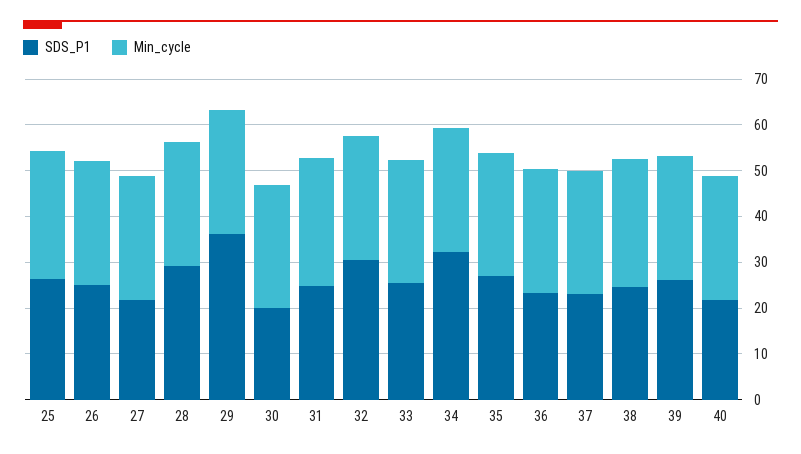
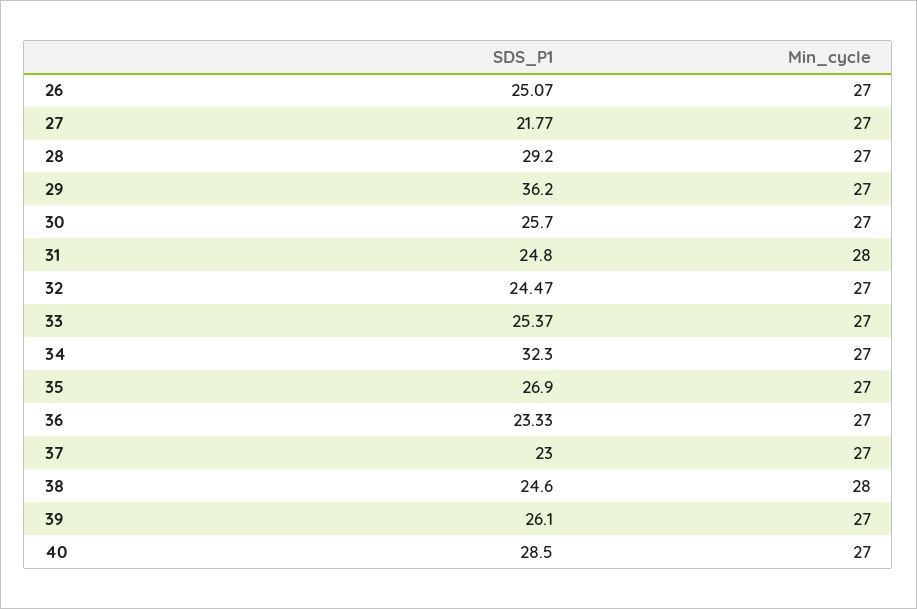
  {
    "SDS_P1": {
-     "25": 26,
      "26": 25.07,
      "27": 21.77,
      "28": 29.2,
      "29": 36.2,
-     "30": 20,
+     "30": 25.7,
      "31": 24.8,
-     "32": 30,
+     "32": 24.47,
      "33": 25.37,
      "34": 32.3,
      "35": 26.9,
      "36": 23.33,
      "37": 23,
      "38": 24.6,
      "39": 26.1,
-     "40": 22
+     "40": 28.5
    },
    "Min_cycle": {
-     "25": 28,
      "26": 27,
      "27": 27,
      "28": 27,
      "29": 27,
      "30": 27,
      "31": 28,
      "32": 27,
      "33": 27,
      "34": 27,
      "35": 27,
      "36": 27,
      "37": 27,
      "38": 28,
      "39": 27,
      "40": 27
    }
  }

